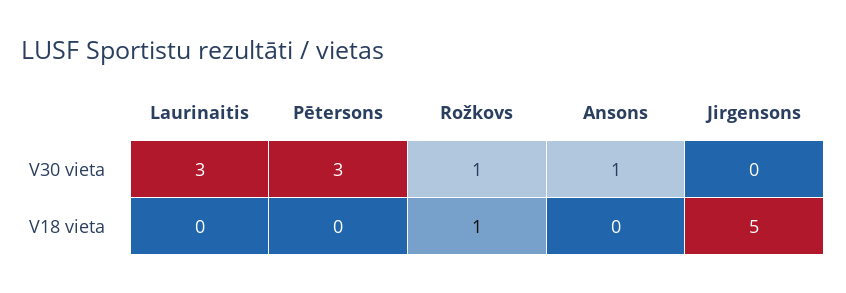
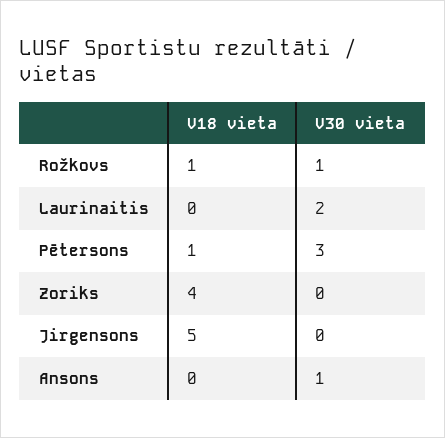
  {
    "Laurinaitis": {
-     "V30 vieta": 3,
+     "V30 vieta": 2,
      "V18 vieta": 0
    },
    "Pētersons": {
      "V30 vieta": 3,
-     "V18 vieta": 0
+     "V18 vieta": 1
    },
    "Rožkovs": {
      "V30 vieta": 1,
      "V18 vieta": 1
    },
    "Ansons": {
      "V30 vieta": 1,
      "V18 vieta": 0
    },
    "Jirgensons": {
      "V30 vieta": 0,
      "V18 vieta": 5
-   }
+   },
+   "Zoriks": {
+     "V18 vieta": 4,
+     "V30 vieta": 0
+   }
  }

